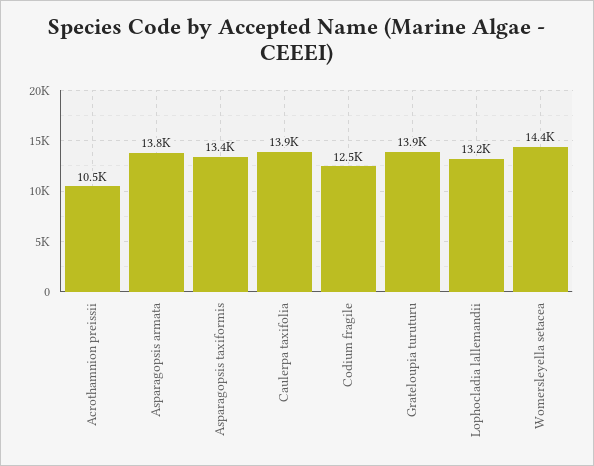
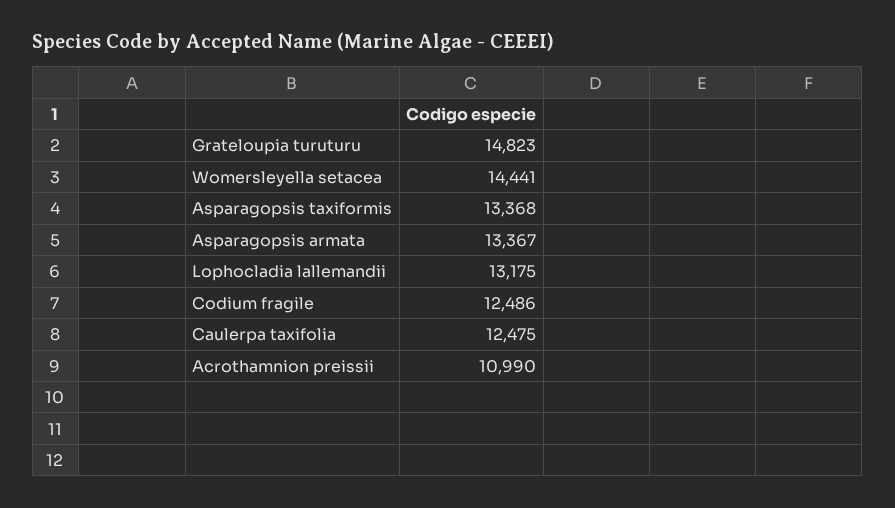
  {
-   "Acrothamnion preissii": 10500,
+   "Acrothamnion preissii": 10990,
-   "Asparagopsis armata": 13800,
+   "Asparagopsis armata": 13367,
    "Asparagopsis taxiformis": 13368,
-   "Caulerpa taxifolia": 13900,
+   "Caulerpa taxifolia": 12475,
    "Codium fragile": 12486,
-   "Grateloupia turuturu": 13900,
+   "Grateloupia turuturu": 14823,
    "Lophocladia lallemandii": 13175,
    "Womersleyella setacea": 14441
  }

